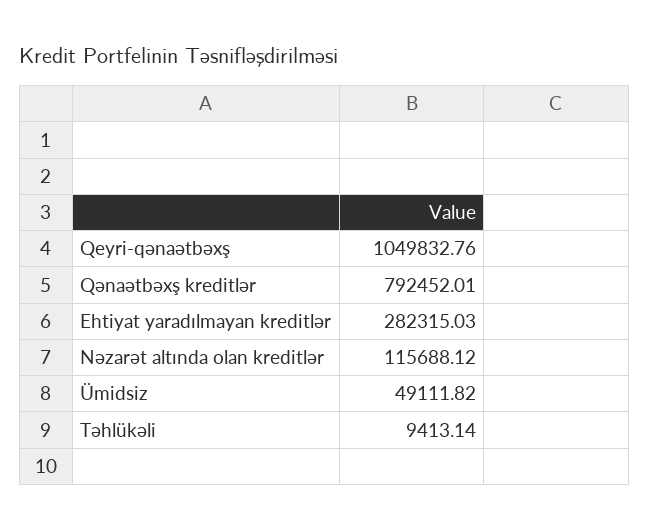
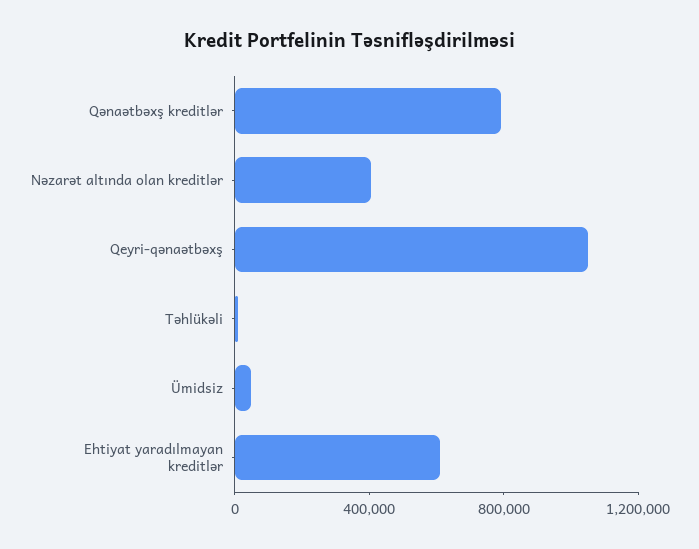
  {
    "Qeyri-qənaətbəxş": 1049832.76,
    "Qənaətbəxş kreditlər": 792452.01,
-   "Ehtiyat yaradılmayan kreditlər": 282315.03,
+   "Ehtiyat yaradılmayan kreditlər": 600000,
-   "Nəzarət altında olan kreditlər": 115688.12,
+   "Nəzarət altında olan kreditlər": 400000,
    "Ümidsiz": 49111.82,
    "Təhlükəli": 9413.14
  }

